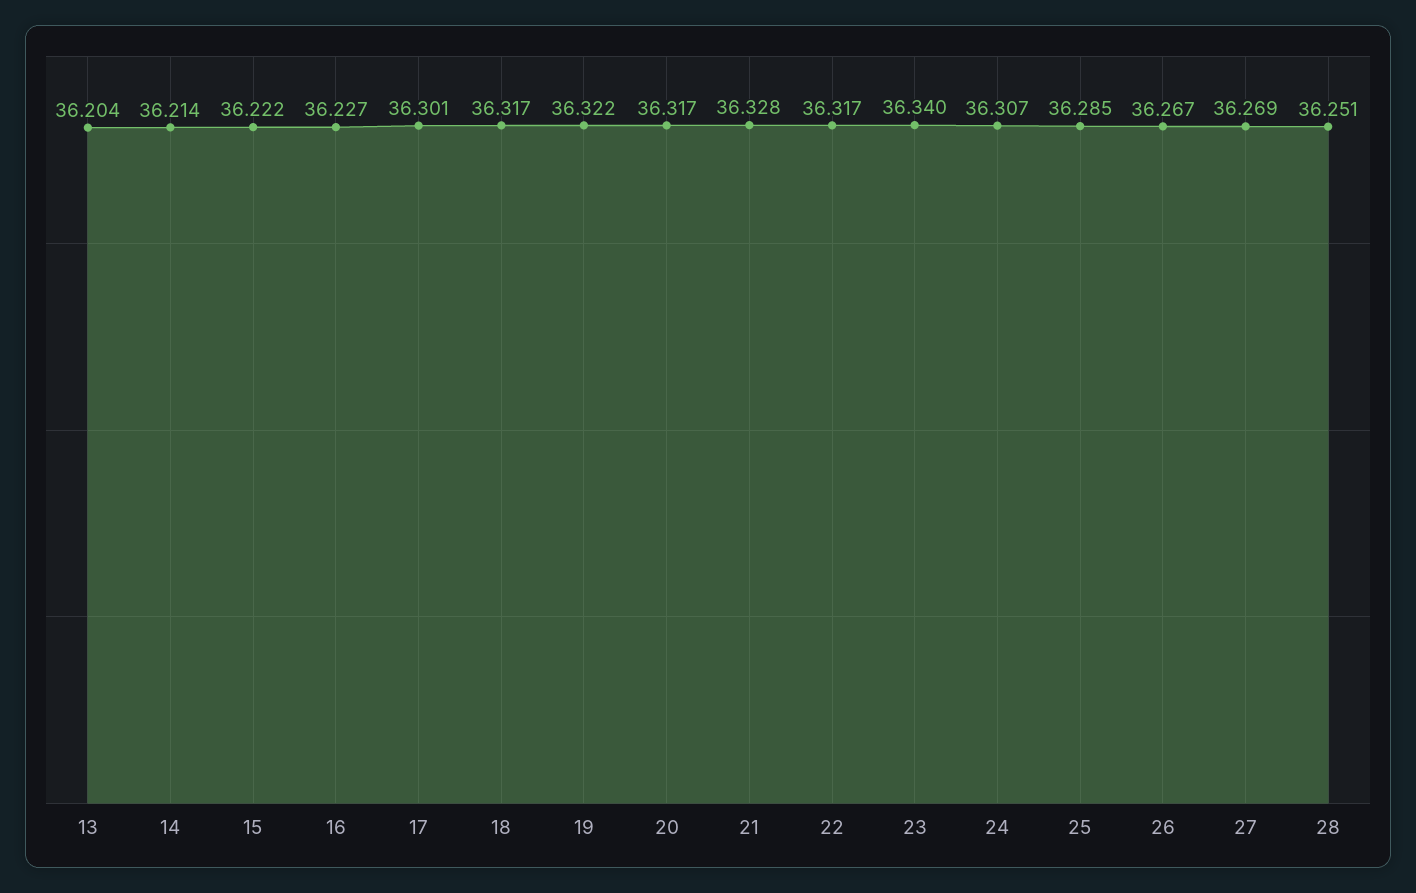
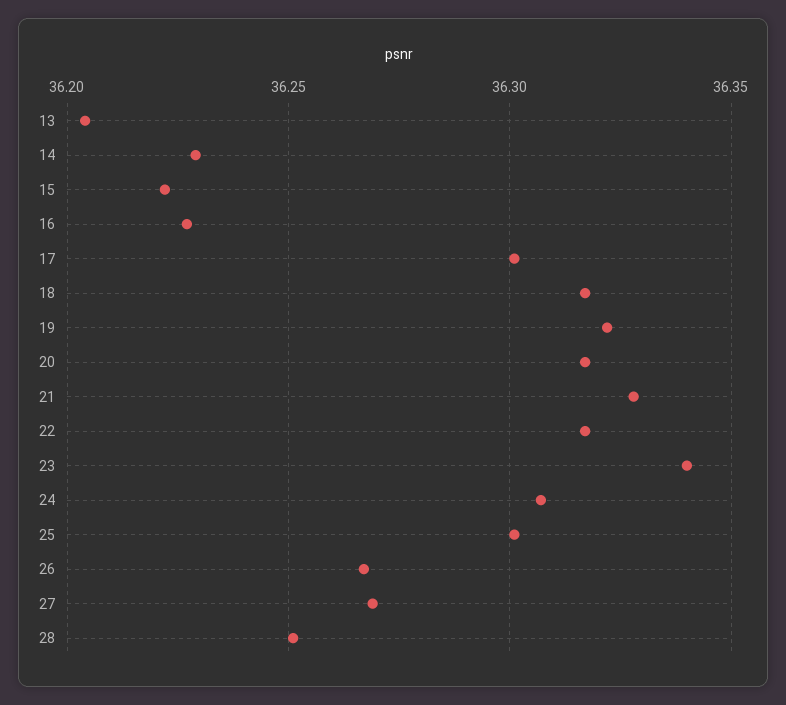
  {
    "13": 36.204,
-   "14": 36.214,
+   "14": 36.23,
    "15": 36.222,
    "16": 36.227,
    "17": 36.301,
    "18": 36.317,
    "19": 36.322,
    "20": 36.317,
    "21": 36.328,
    "22": 36.317,
    "23": 36.34,
    "24": 36.307,
-   "25": 36.285,
+   "25": 36.3,
    "26": 36.267,
    "27": 36.269,
    "28": 36.251
  }

